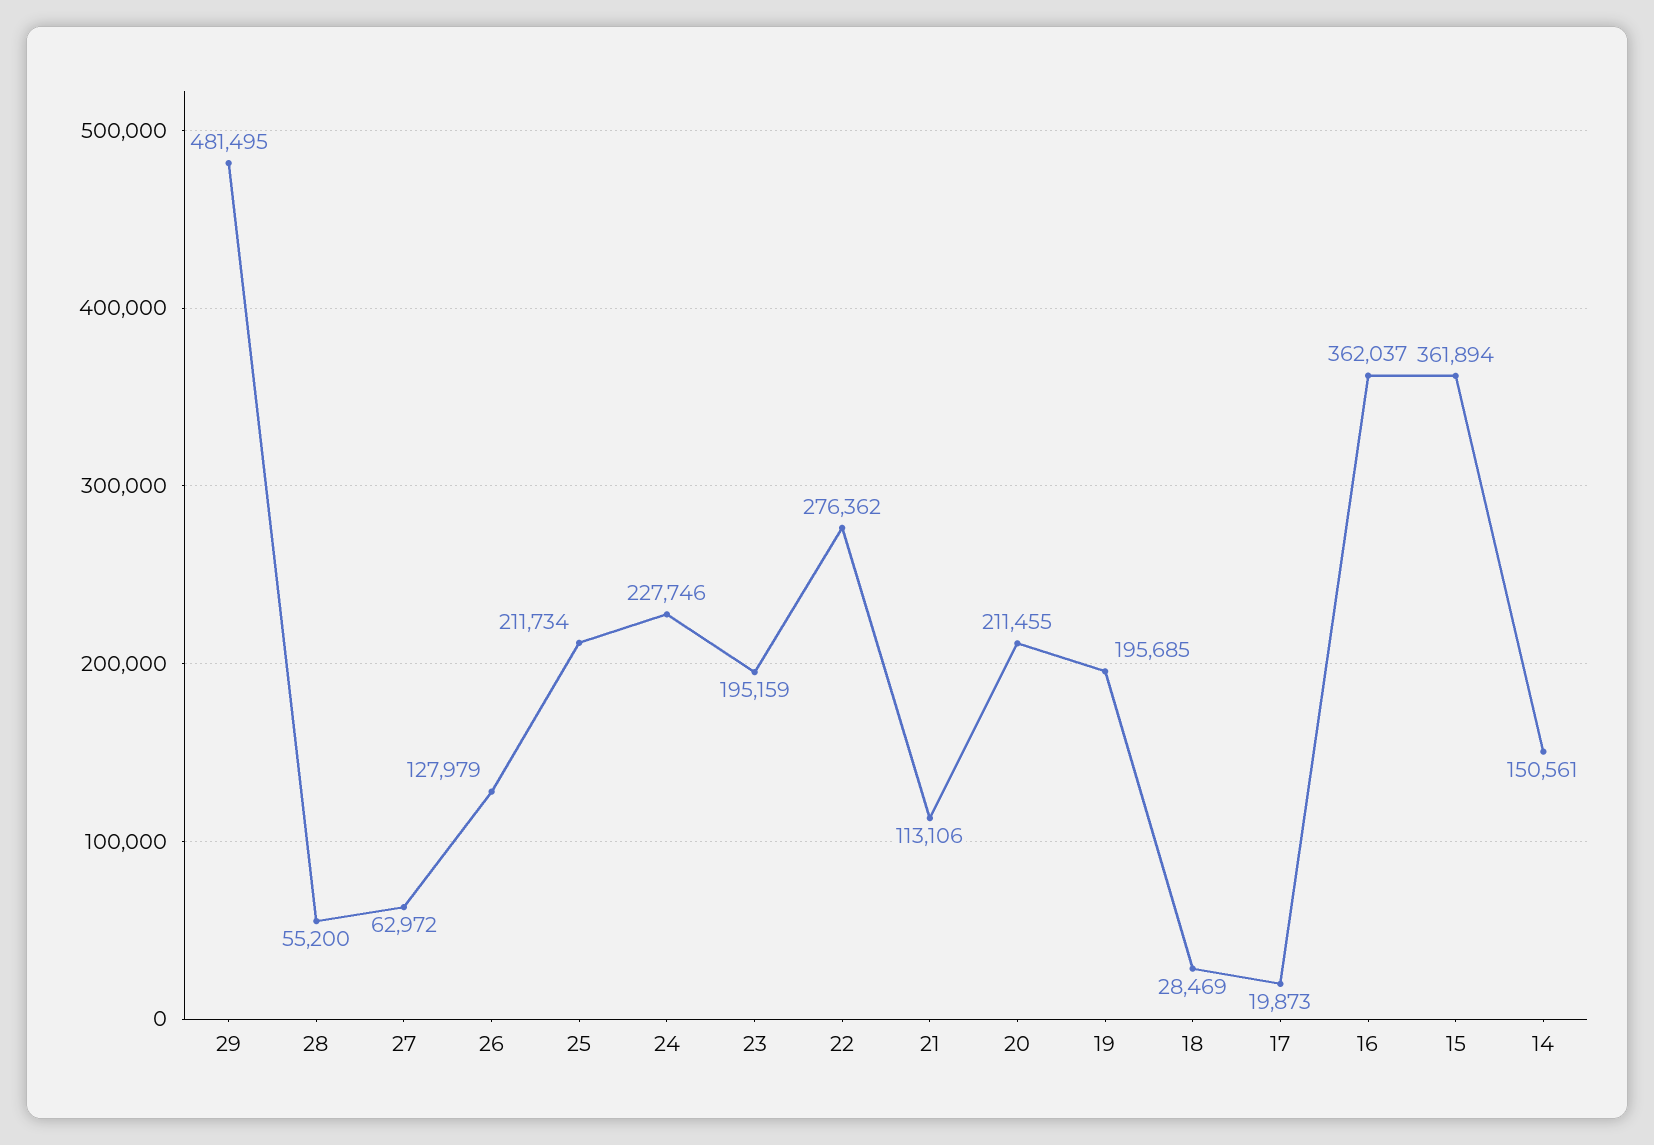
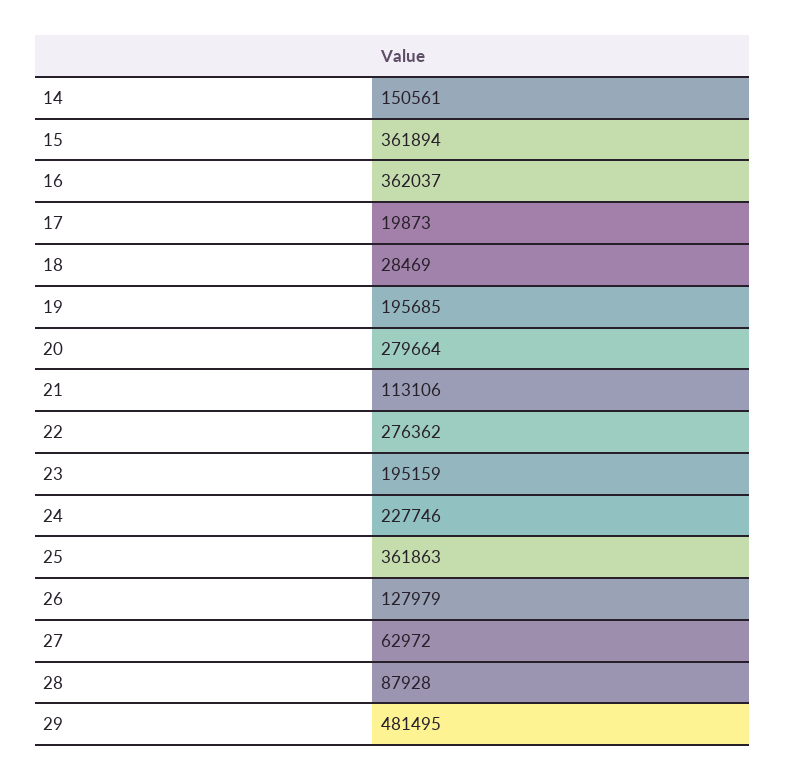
  {
    "29": 481495,
-   "28": 55200,
+   "28": 87928,
    "27": 62972,
    "26": 127979,
-   "25": 211734,
+   "25": 361863,
    "24": 227746,
    "23": 195159,
    "22": 276362,
    "21": 113106,
-   "20": 211455,
+   "20": 279664,
    "19": 195685,
    "18": 28469,
    "17": 19873,
    "16": 362037,
    "15": 361894,
    "14": 150561
  }

